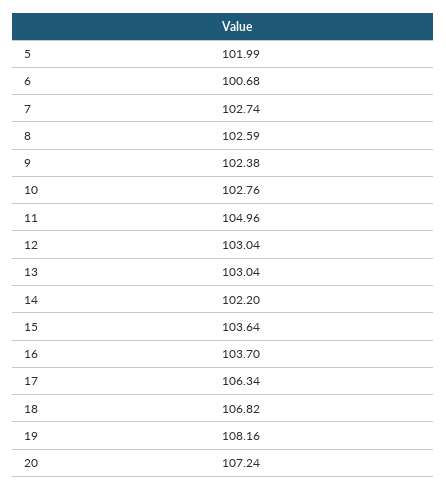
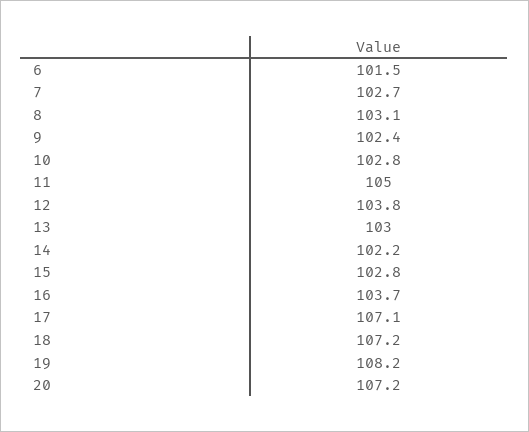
  {
-   "5": 101.99,
-   "6": 100.68,
+   "6": 101.5,
    "7": 102.74,
-   "8": 102.59,
+   "8": 103.1,
    "9": 102.38,
    "10": 102.76,
    "11": 104.96,
-   "12": 103.04,
+   "12": 103.8,
    "13": 103.04,
    "14": 102.2,
-   "15": 103.64,
+   "15": 102.8,
    "16": 103.7,
-   "17": 106.34,
+   "17": 107.1,
-   "18": 106.82,
+   "18": 107.2,
    "19": 108.16,
    "20": 107.24
  }

